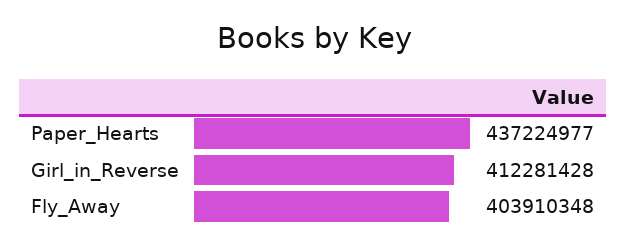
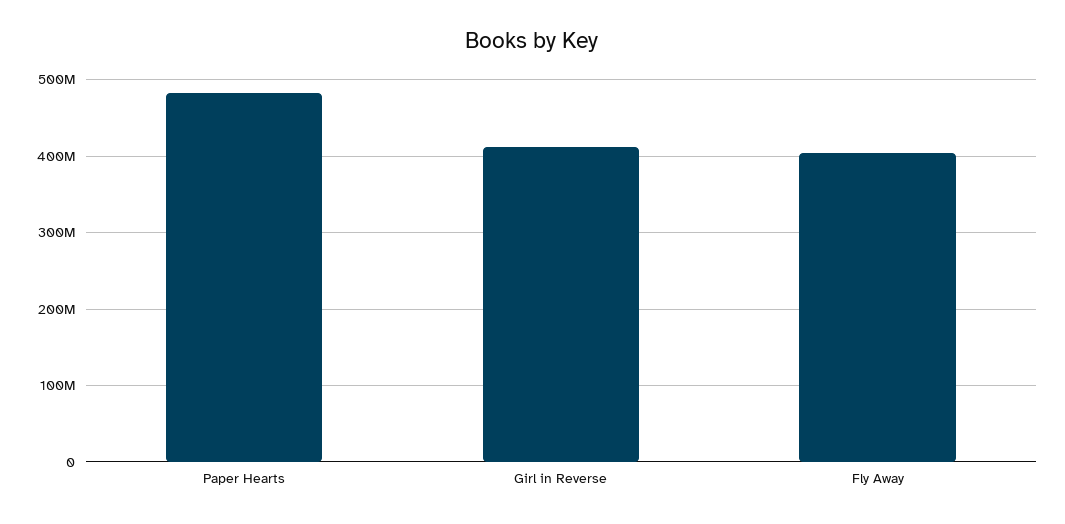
  {
-   "Paper_Hearts": 437224977,
+   "Paper_Hearts": 480000000,
    "Girl_in_Reverse": 412281428,
    "Fly_Away": 403910348
  }

